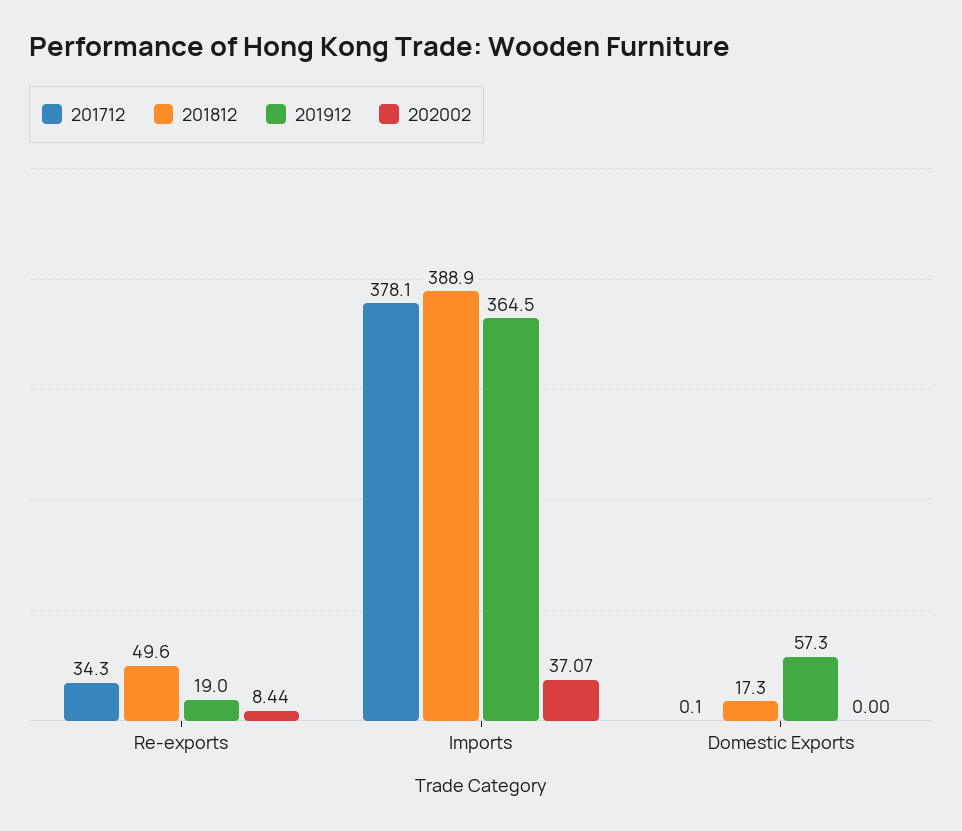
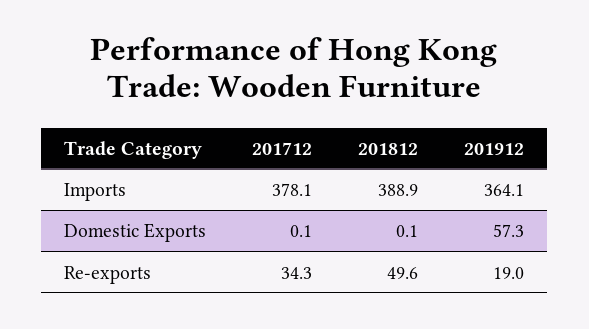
  {
    "201712": {
      "Re-exports": 34.3,
      "Imports": 378.1,
      "Domestic Exports": 0.1
    },
    "201812": {
      "Re-exports": 49.6,
      "Imports": 388.9,
-     "Domestic Exports": 17.3
+     "Domestic Exports": 0.1
    },
    "201912": {
      "Re-exports": 19,
-     "Imports": 364.5,
+     "Imports": 364.1,
      "Domestic Exports": 57.3
-   },
+   }
-   "202002": {
-     "Re-exports": 8.44,
-     "Imports": 37.07,
-     "Domestic Exports": 0
-   }
  }

